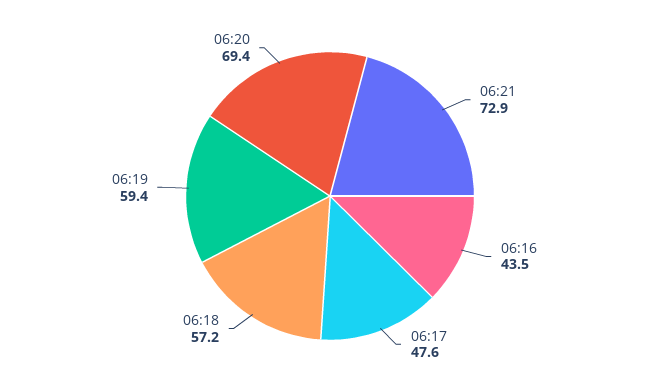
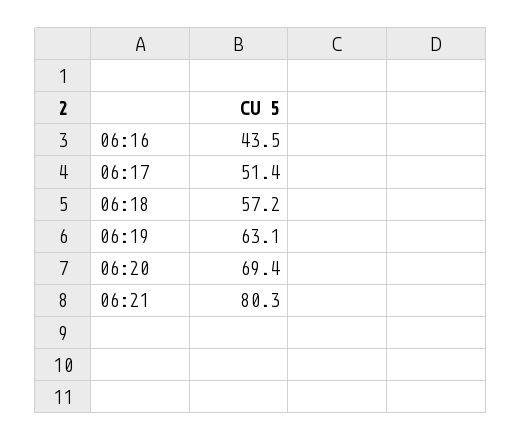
  {
-   "06:21": 72.9,
+   "06:21": 80.3,
    "06:16": 43.5,
-   "06:17": 47.6,
+   "06:17": 51.4,
    "06:18": 57.2,
-   "06:19": 59.4,
+   "06:19": 63.1,
    "06:20": 69.4
  }

